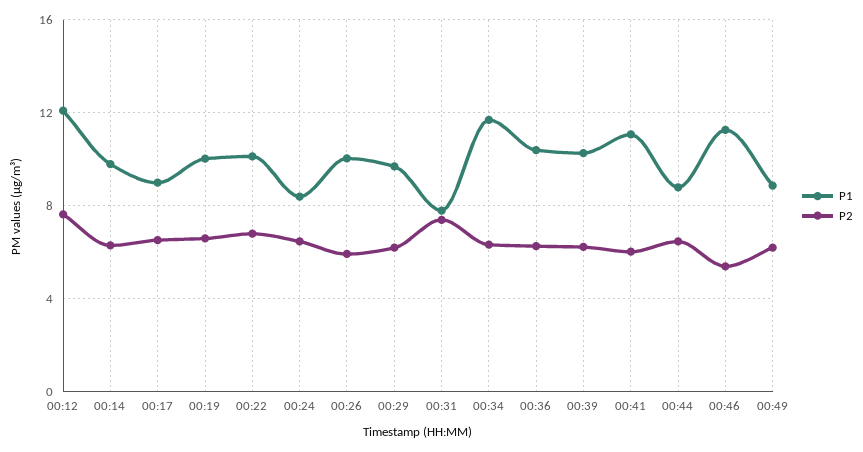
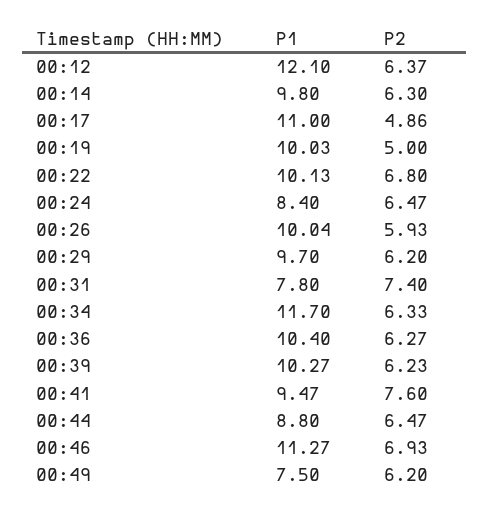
  {
    "P1": {
      "00:12": 12.1,
      "00:14": 9.8,
-     "00:17": 9,
+     "00:17": 11,
      "00:19": 10.03,
      "00:22": 10.13,
      "00:24": 8.4,
      "00:26": 10.04,
      "00:29": 9.7,
      "00:31": 7.8,
      "00:34": 11.7,
      "00:36": 10.4,
      "00:39": 10.27,
-     "00:41": 11,
+     "00:41": 9.47,
      "00:44": 8.8,
      "00:46": 11.27,
-     "00:49": 9
+     "00:49": 7.5
    },
    "P2": {
-     "00:12": 7.5,
+     "00:12": 6.37,
      "00:14": 6.3,
-     "00:17": 6.5,
+     "00:17": 4.86,
-     "00:19": 6.5,
+     "00:19": 5,
      "00:22": 6.8,
      "00:24": 6.47,
      "00:26": 5.93,
      "00:29": 6.2,
      "00:31": 7.4,
      "00:34": 6.33,
      "00:36": 6.27,
      "00:39": 6.23,
-     "00:41": 6,
+     "00:41": 7.6,
      "00:44": 6.47,
-     "00:46": 5.5,
+     "00:46": 6.93,
      "00:49": 6.2
    }
  }

